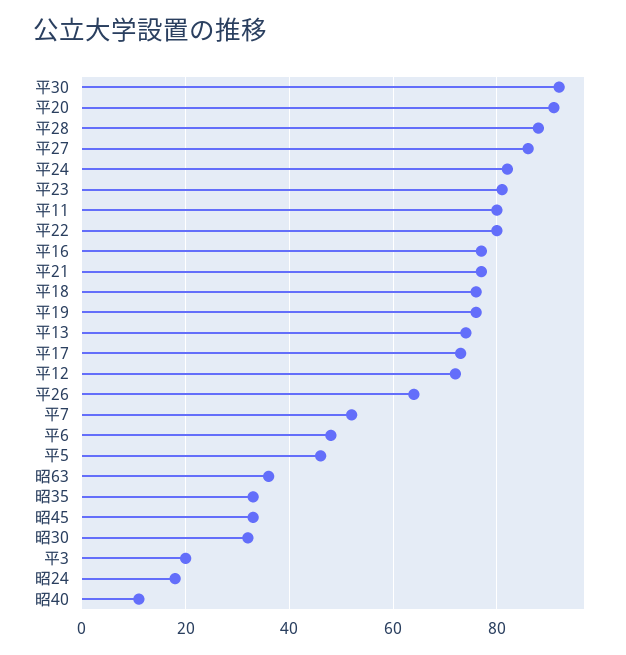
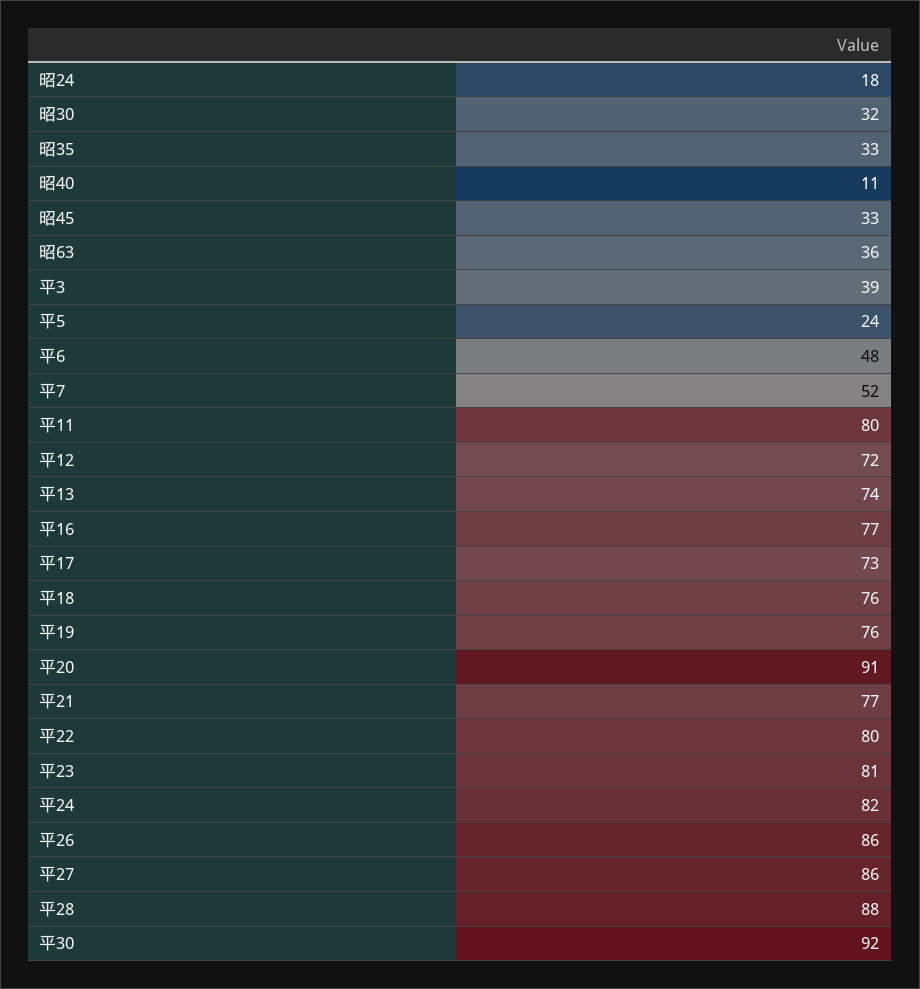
  {
    "平30": 92,
    "平20": 91,
    "平28": 88,
    "平27": 86,
    "平24": 82,
    "平23": 81,
    "平11": 80,
    "平22": 80,
    "平16": 77,
    "平21": 77,
    "平18": 76,
    "平19": 76,
    "平13": 74,
    "平17": 73,
    "平12": 72,
-   "平26": 65,
+   "平26": 86,
    "平7": 52,
    "平6": 48,
-   "平5": 45,
+   "平5": 24,
    "昭63": 36,
    "昭35": 33,
    "昭45": 33,
    "昭30": 32,
-   "平3": 20,
+   "平3": 39,
    "昭24": 18,
    "昭40": 11
  }

